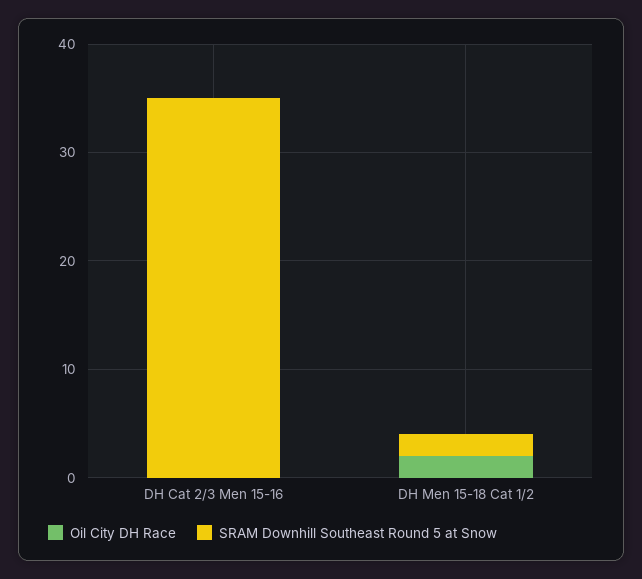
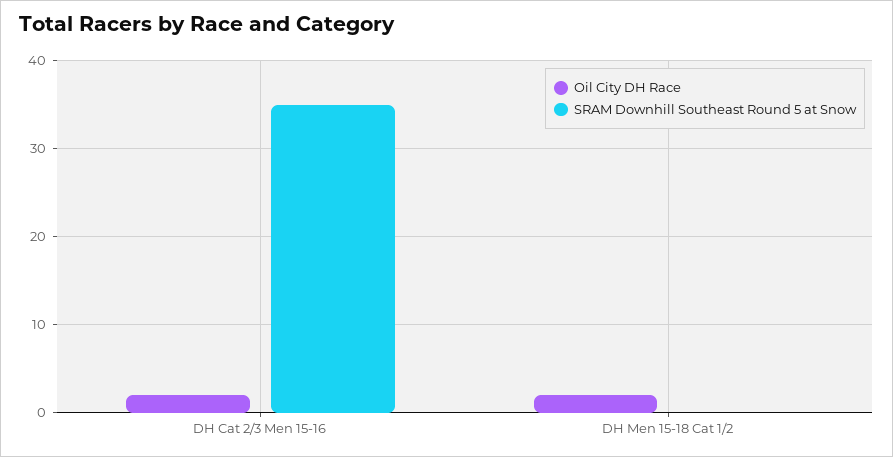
  {
    "Oil City DH Race": {
-     "DH Cat 2/3 Men 15-16": 0,
+     "DH Cat 2/3 Men 15-16": 2,
      "DH Men 15-18 Cat 1/2": 2
    },
    "SRAM Downhill Southeast Round 5 at Snow": {
      "DH Cat 2/3 Men 15-16": 35,
-     "DH Men 15-18 Cat 1/2": 2
+     "DH Men 15-18 Cat 1/2": 0
    }
  }

